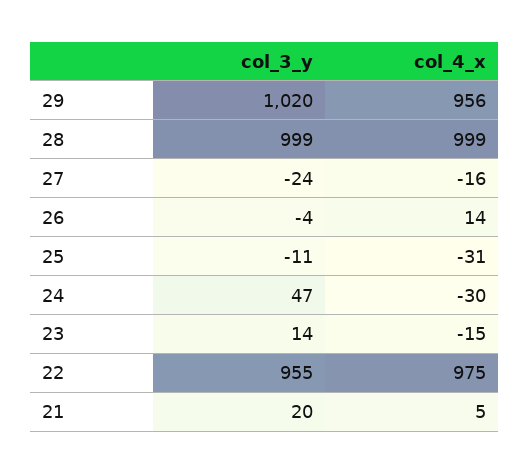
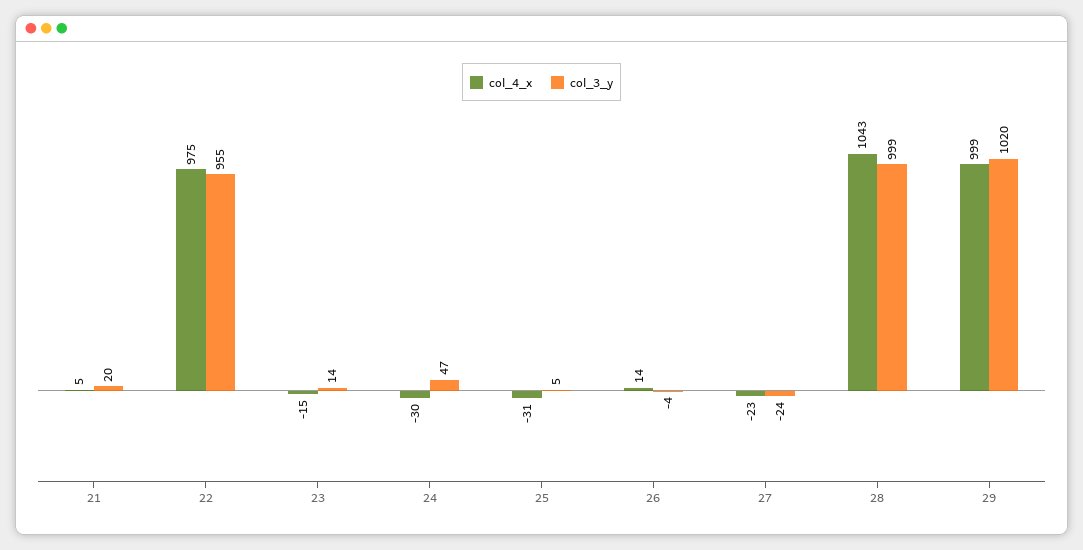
  {
    "col_3_y": {
      "29": 1020,
      "28": 999,
      "27": -24,
      "26": -4,
-     "25": -11,
+     "25": 5,
      "24": 47,
      "23": 14,
      "22": 955,
      "21": 20
    },
    "col_4_x": {
-     "29": 956,
+     "29": 999,
-     "28": 999,
+     "28": 1043,
-     "27": -16,
+     "27": -23,
      "26": 14,
      "25": -31,
      "24": -30,
      "23": -15,
      "22": 975,
      "21": 5
    }
  }

